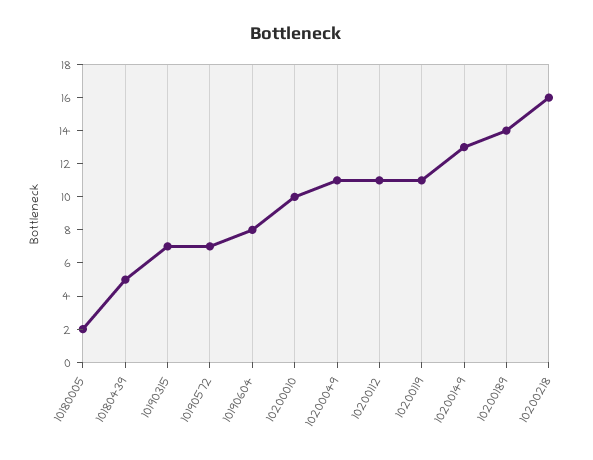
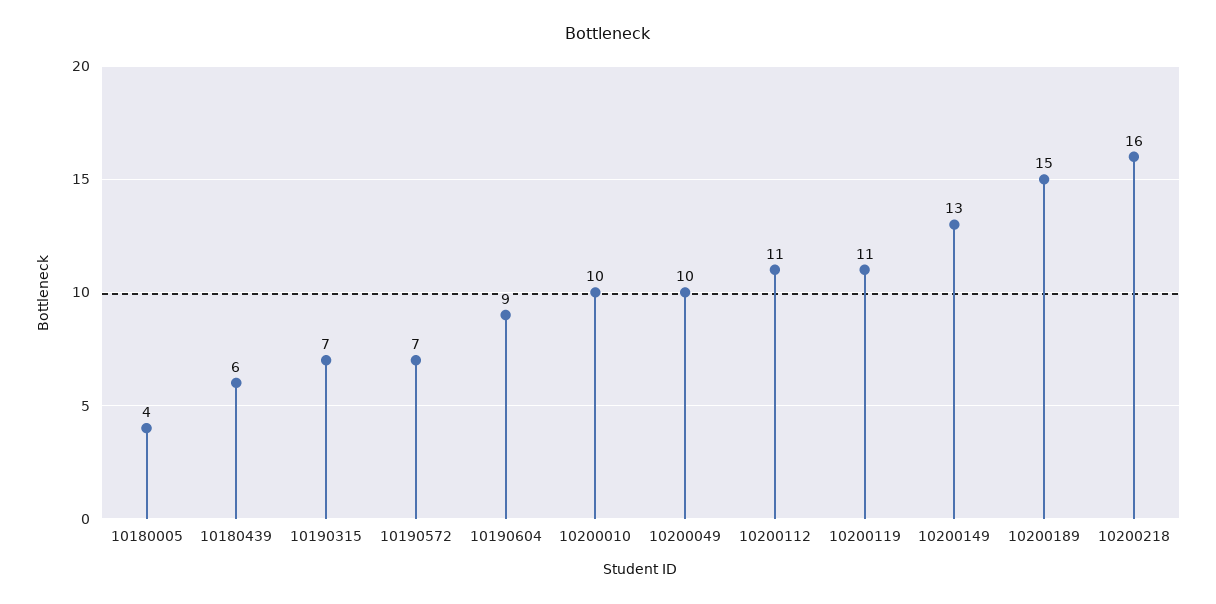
  {
-   "10180005": 2,
+   "10180005": 4,
-   "10180439": 5,
+   "10180439": 6,
    "10190315": 7,
    "10190572": 7,
-   "10190604": 8,
+   "10190604": 9,
    "10200010": 10,
-   "10200049": 11,
+   "10200049": 10,
    "10200112": 11,
    "10200119": 11,
    "10200149": 13,
-   "10200189": 14,
+   "10200189": 15,
    "10200218": 16
  }

